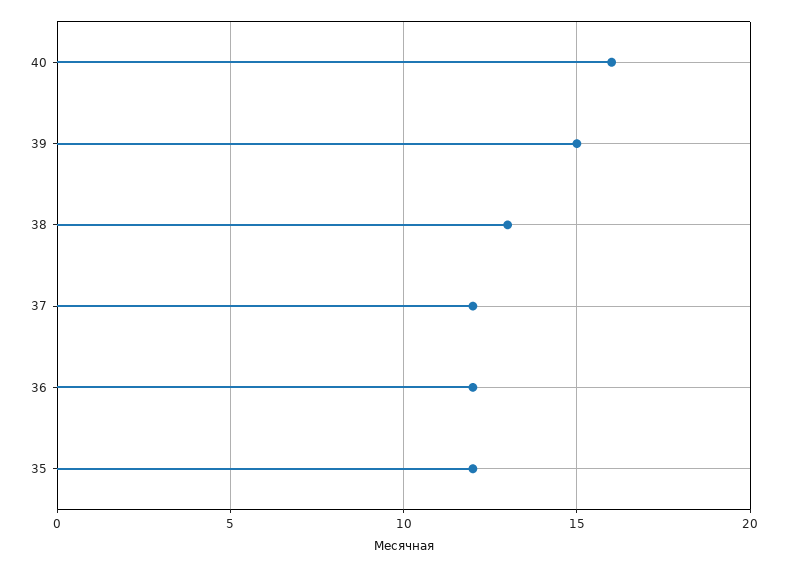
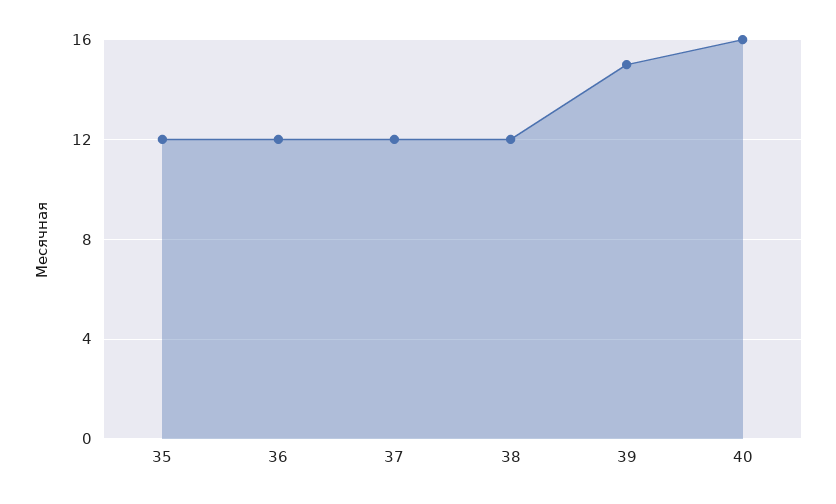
  {
    "40": 16,
    "39": 15,
-   "38": 13,
+   "38": 12,
    "37": 12,
    "36": 12,
    "35": 12
  }

